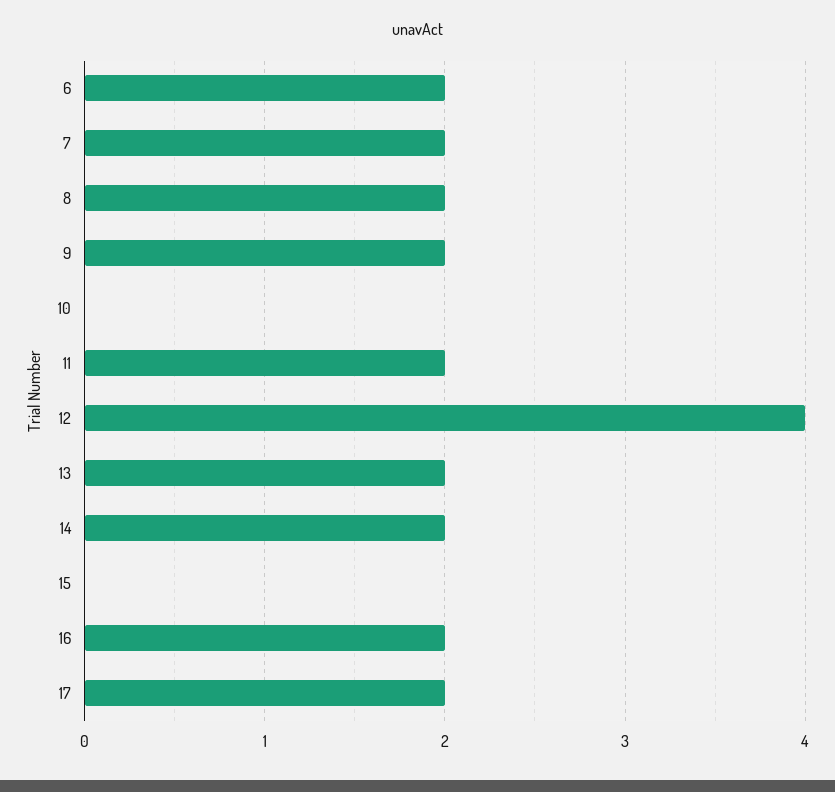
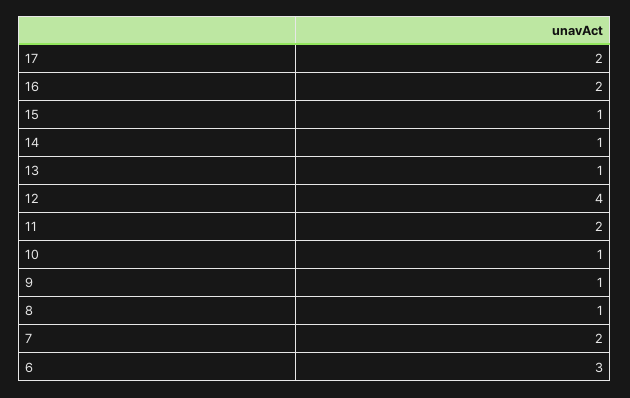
  {
-   "6": 2,
+   "6": 3,
    "7": 2,
-   "8": 2,
+   "8": 1,
-   "9": 2,
+   "9": 1,
-   "10": 0,
+   "10": 1,
    "11": 2,
    "12": 4,
-   "13": 2,
+   "13": 1,
-   "14": 2,
+   "14": 1,
-   "15": 0,
+   "15": 1,
    "16": 2,
    "17": 2
  }

